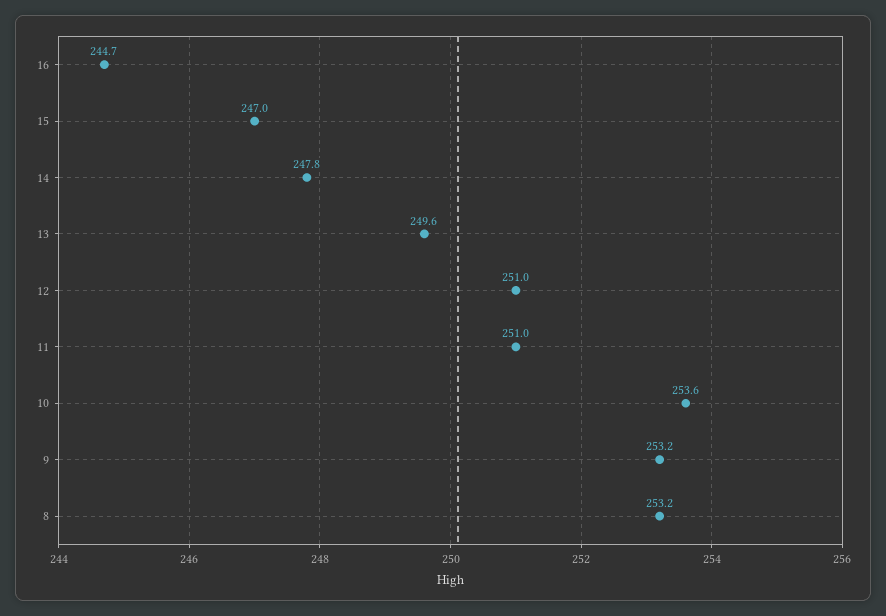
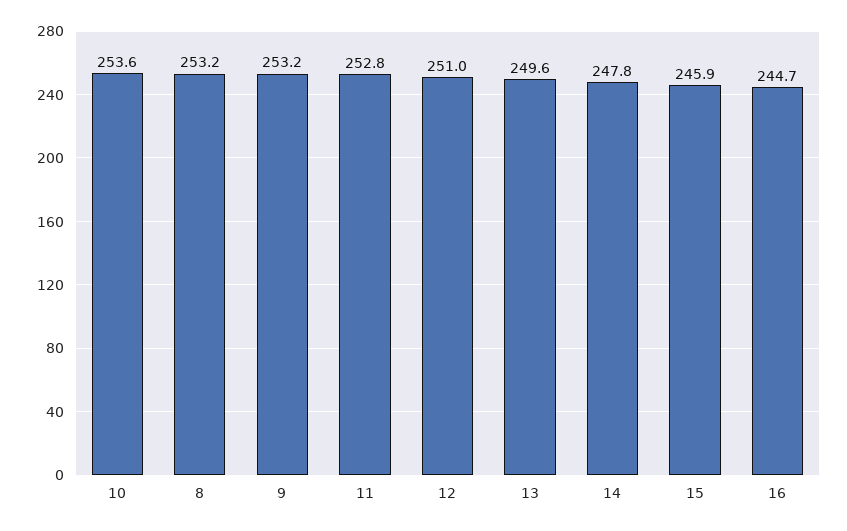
  {
    "16": 244.7,
-   "15": 247,
+   "15": 245.9,
    "14": 247.8,
    "13": 249.6,
    "12": 251,
-   "11": 251,
+   "11": 252.8,
    "10": 253.6,
    "9": 253.2,
    "8": 253.2
  }

